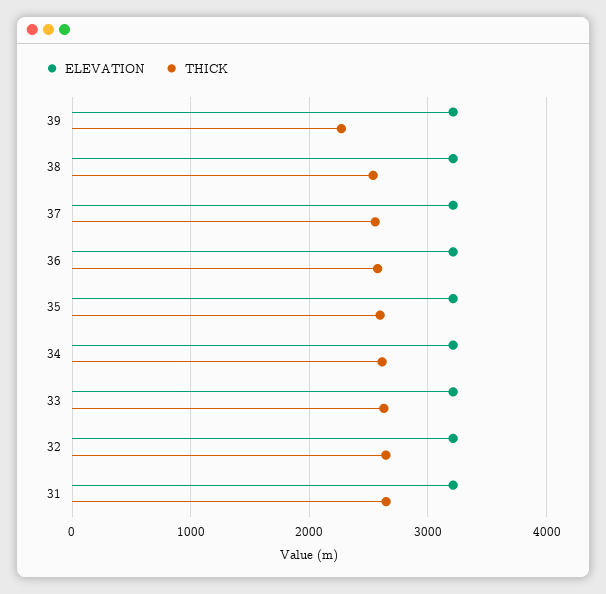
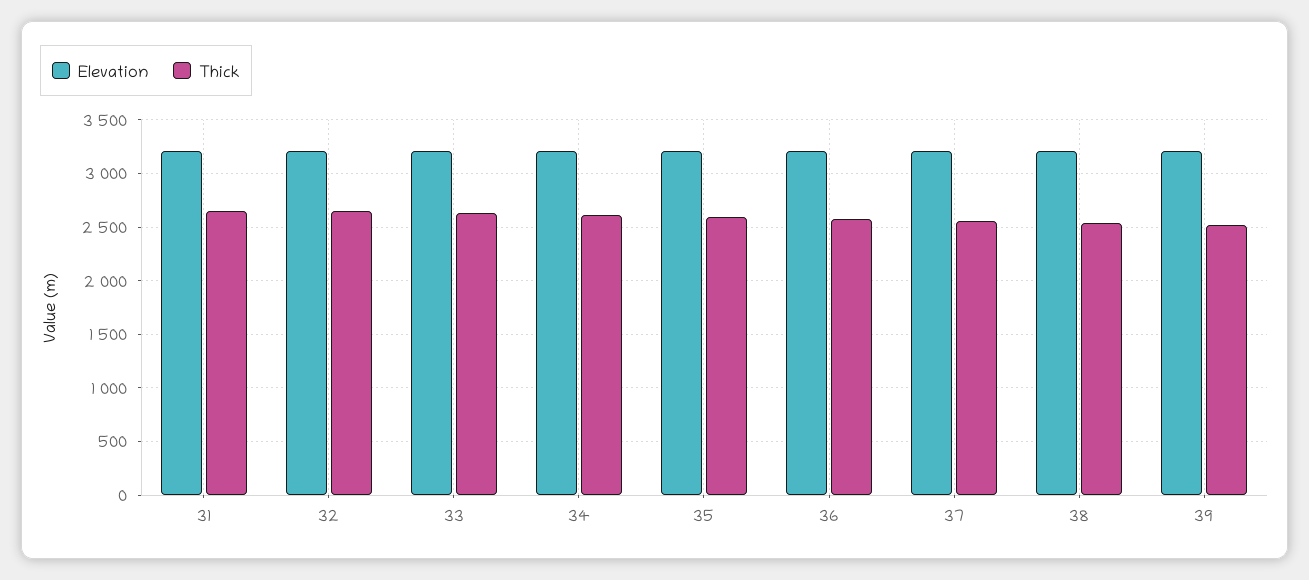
  {
    "ELEVATION": {
      "39": 3200,
      "38": 3200,
      "37": 3200,
      "36": 3200,
      "35": 3200,
      "34": 3200,
      "33": 3200,
      "32": 3200,
      "31": 3200
    },
    "THICK": {
-     "39": 2300,
+     "39": 2500,
      "38": 2500,
      "37": 2600,
      "36": 2600,
      "35": 2600,
      "34": 2600,
      "33": 2600,
      "32": 2600,
      "31": 2600
    }
  }

